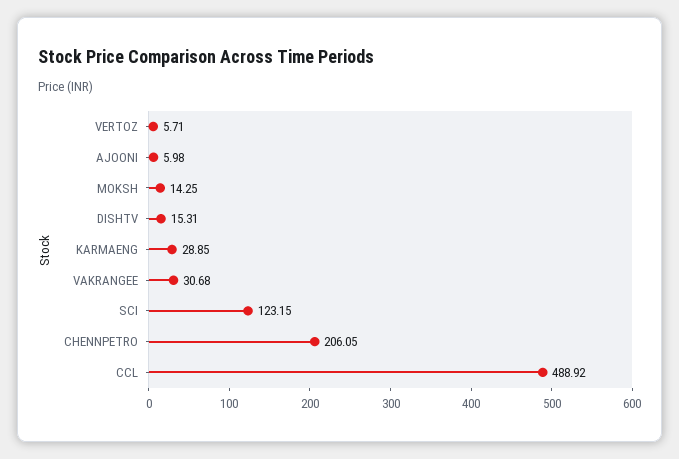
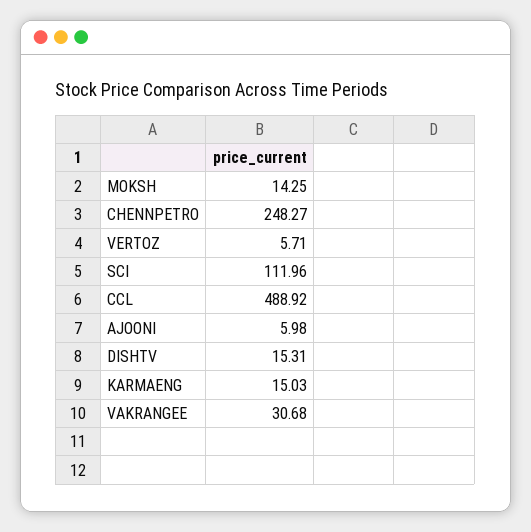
  {
    "VERTOZ": 5.71,
    "AJOONI": 5.98,
    "MOKSH": 14.25,
    "DISHTV": 15.31,
-   "KARMAENG": 28.85,
+   "KARMAENG": 15.03,
    "VAKRANGEE": 30.68,
-   "SCI": 123.15,
+   "SCI": 111.96,
-   "CHENNPETRO": 206.05,
+   "CHENNPETRO": 248.27,
    "CCL": 488.92
  }

